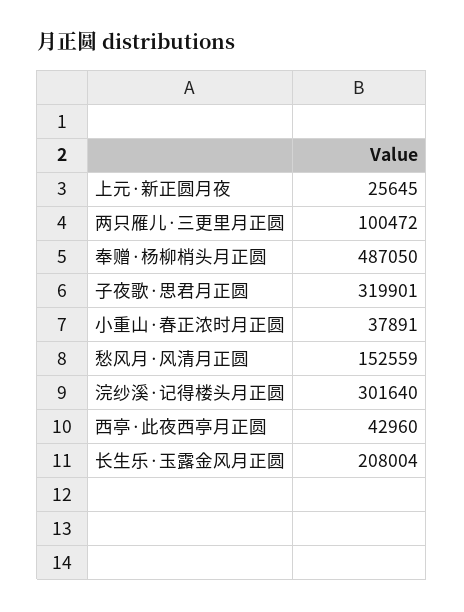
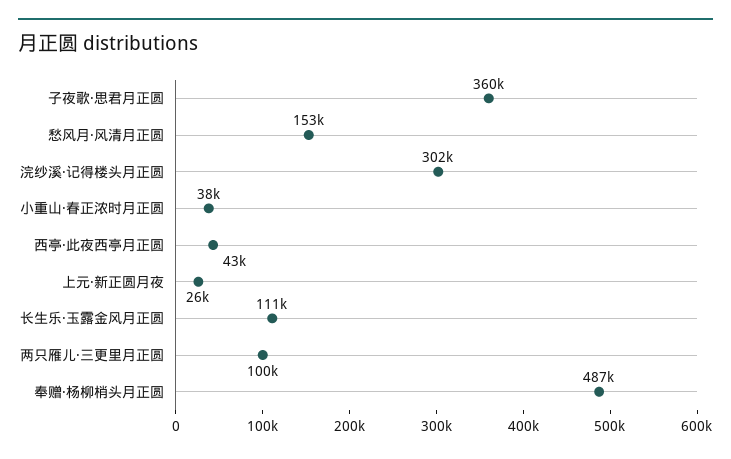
  {
    "上元·新正圆月夜": 25645,
    "两只雁儿·三更里月正圆": 100472,
    "奉赠·杨柳梢头月正圆": 487050,
-   "子夜歌·思君月正圆": 319901,
+   "子夜歌·思君月正圆": 360000,
    "小重山·春正浓时月正圆": 37891,
    "愁风月·风清月正圆": 152559,
    "浣纱溪·记得楼头月正圆": 301640,
    "西亭·此夜西亭月正圆": 42960,
-   "长生乐·玉露金风月正圆": 208004
+   "长生乐·玉露金风月正圆": 111000
  }

